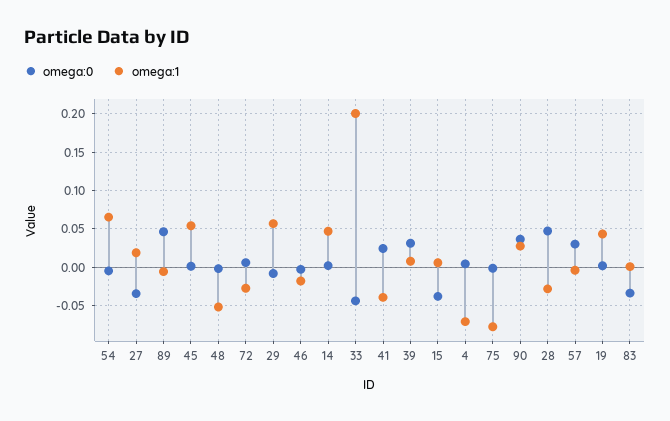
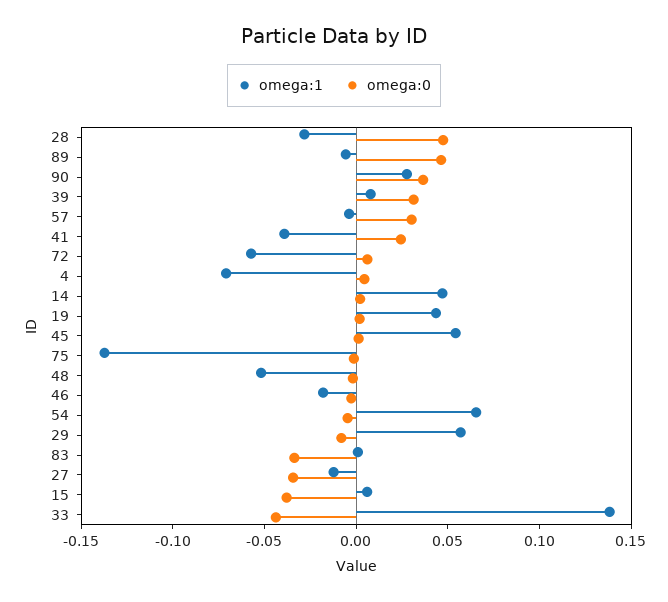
  {
    "omega:0": {
      "54": 0,
      "27": -0.03,
      "89": 0.05,
      "45": 0,
      "48": 0,
      "72": 0.01,
      "29": -0.01,
      "46": 0,
      "14": 0,
      "33": -0.04,
      "41": 0.02,
      "39": 0.03,
      "15": -0.04,
      "4": 0,
      "75": 0,
      "90": 0.04,
      "28": 0.05,
      "57": 0.03,
      "19": 0,
      "83": -0.03
    },
    "omega:1": {
      "54": 0.07,
-     "27": 0.02,
+     "27": -0.01,
      "89": -0.01,
      "45": 0.05,
      "48": -0.05,
-     "72": -0.03,
+     "72": -0.06,
      "29": 0.06,
      "46": -0.02,
      "14": 0.05,
-     "33": 0.2,
+     "33": 0.14,
      "41": -0.04,
      "39": 0.01,
      "15": 0.01,
      "4": -0.07,
-     "75": -0.08,
+     "75": -0.14,
      "90": 0.03,
      "28": -0.03,
      "57": 0,
      "19": 0.04,
      "83": 0
    }
  }

